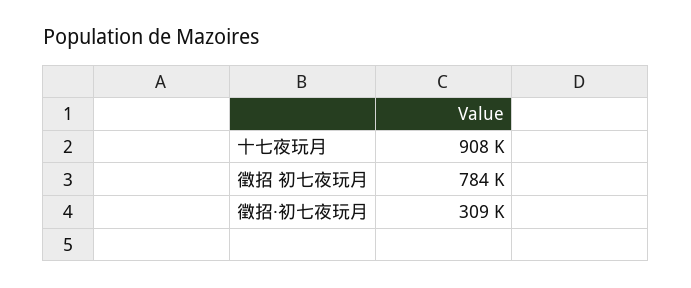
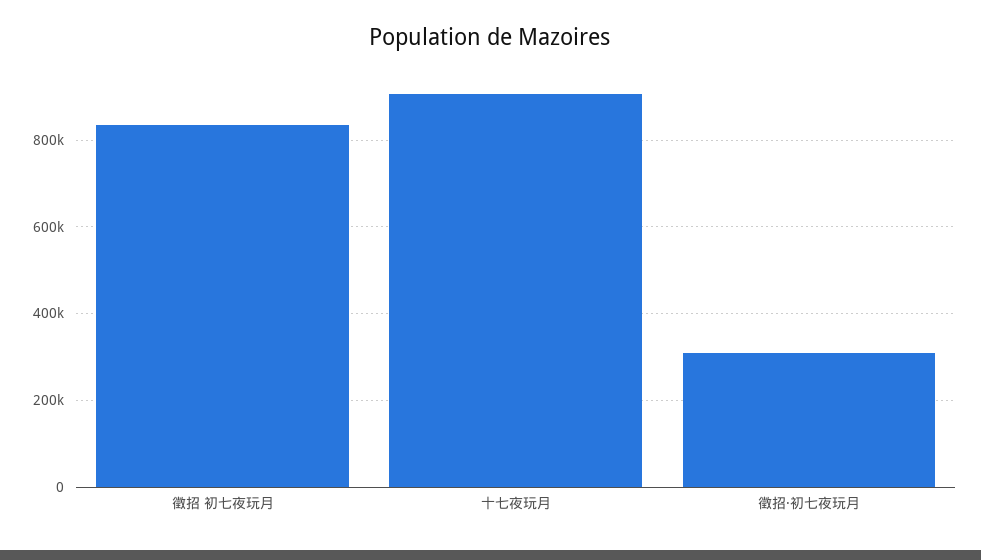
  {
    "十七夜玩月": 908000,
-   "徵招 初七夜玩月": 784000,
+   "徵招 初七夜玩月": 840000,
    "徵招·初七夜玩月": 309000
  }

